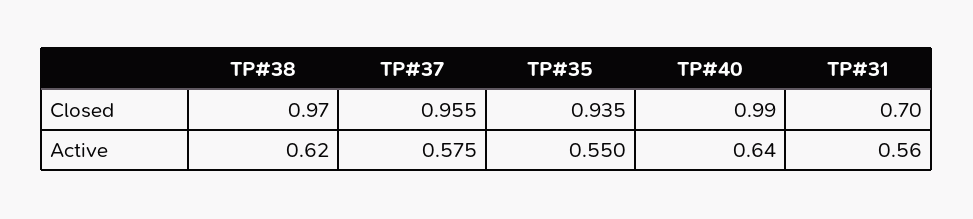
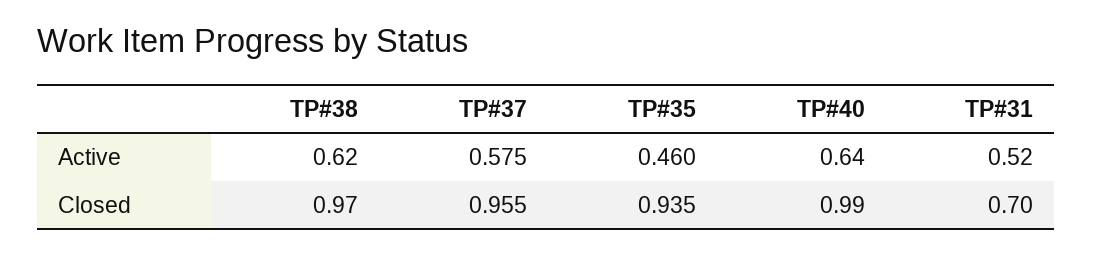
  {
    "TP#38": {
      "Closed": 0.97,
      "Active": 0.62
    },
    "TP#37": {
      "Closed": 0.955,
      "Active": 0.575
    },
    "TP#35": {
      "Closed": 0.935,
-     "Active": 0.55
+     "Active": 0.46
    },
    "TP#40": {
      "Closed": 0.99,
      "Active": 0.64
    },
    "TP#31": {
      "Closed": 0.7,
-     "Active": 0.56
+     "Active": 0.52
    }
  }

